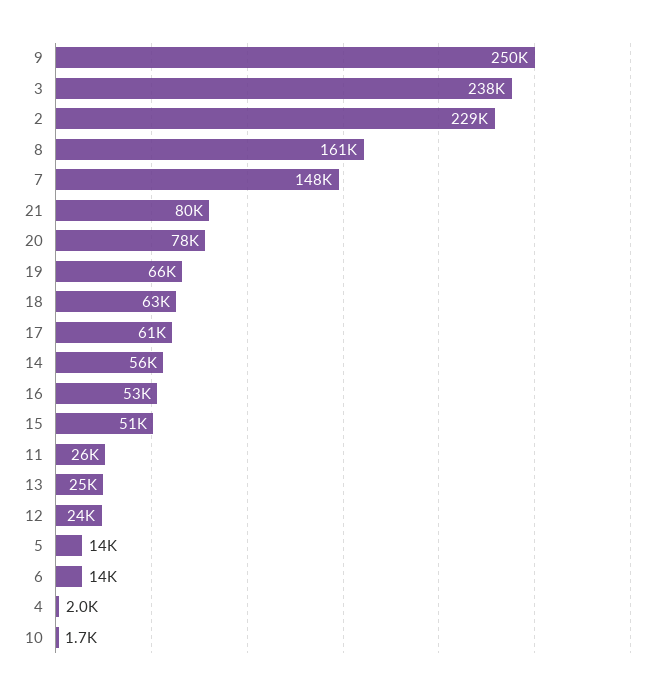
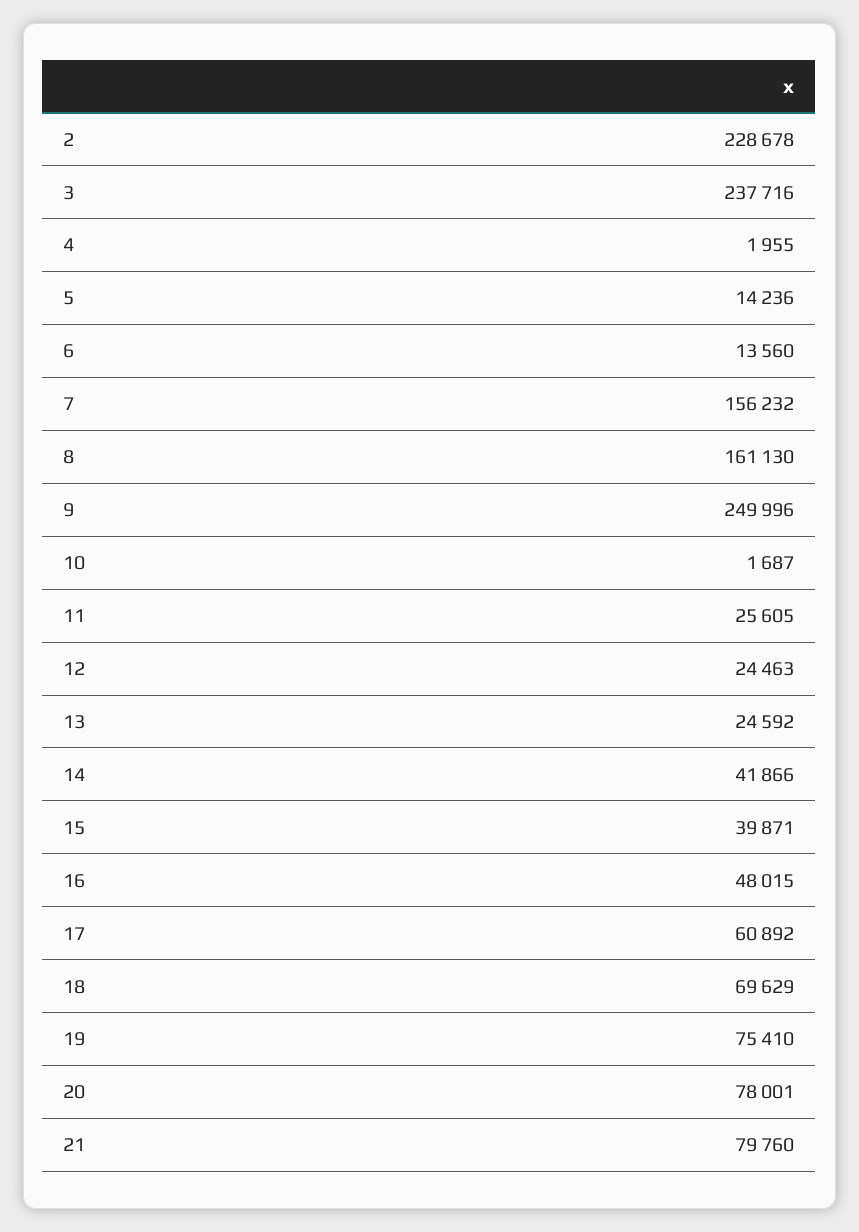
  {
    "9": 249996,
    "3": 237716,
    "2": 228678,
    "8": 161130,
-   "7": 148000,
+   "7": 156232,
    "21": 79760,
    "20": 78001,
-   "19": 66000,
+   "19": 75410,
-   "18": 63000,
+   "18": 69629,
    "17": 60892,
-   "14": 56000,
+   "14": 41866,
-   "16": 53000,
+   "16": 48015,
-   "15": 51000,
+   "15": 39871,
    "11": 25605,
    "13": 24592,
    "12": 24463,
    "5": 14236,
    "6": 13560,
    "4": 1955,
    "10": 1687
  }

